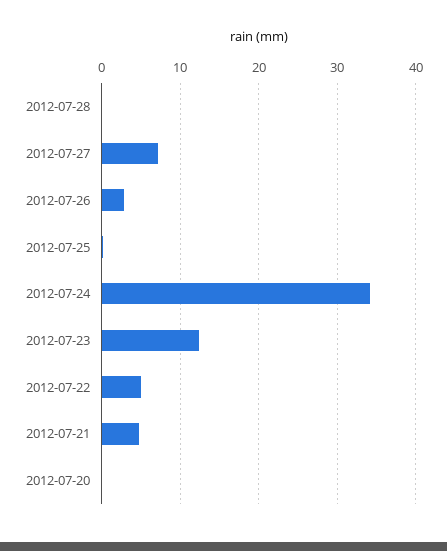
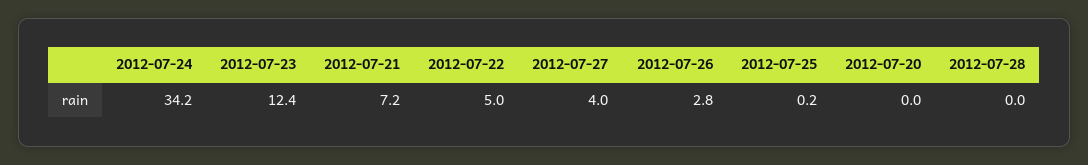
  {
    "2012-07-28": 0,
-   "2012-07-27": 7,
+   "2012-07-27": 4,
    "2012-07-26": 2.8,
    "2012-07-25": 0.2,
    "2012-07-24": 34.2,
    "2012-07-23": 12.4,
    "2012-07-22": 5,
-   "2012-07-21": 5,
+   "2012-07-21": 7.2,
    "2012-07-20": 0
  }

